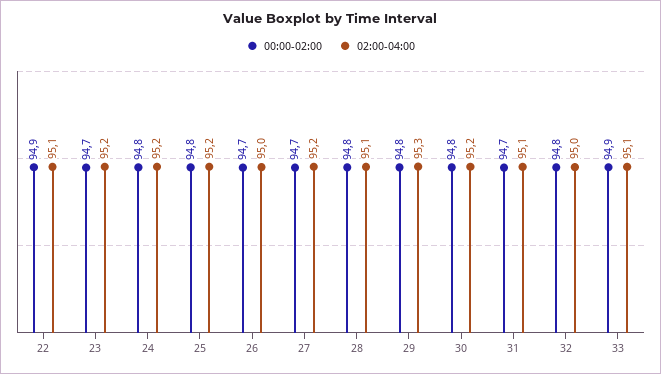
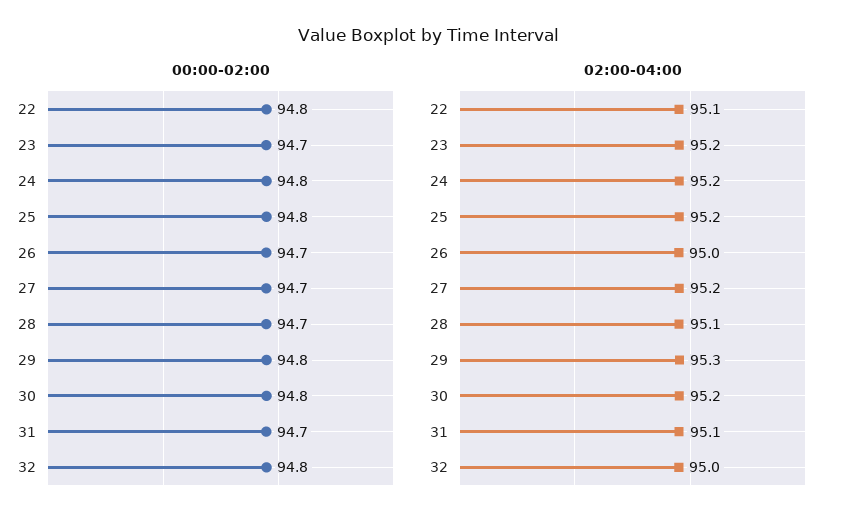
  {
    "00:00-02:00": {
-     "22": 94.9,
+     "22": 94.8,
      "23": 94.7,
      "24": 94.8,
      "25": 94.8,
      "26": 94.7,
      "27": 94.7,
-     "28": 94.8,
+     "28": 94.7,
      "29": 94.8,
      "30": 94.8,
      "31": 94.7,
-     "32": 94.8,
+     "32": 94.8
-     "33": 94.9
    },
    "02:00-04:00": {
      "22": 95.1,
      "23": 95.2,
      "24": 95.2,
      "25": 95.2,
      "26": 95,
      "27": 95.2,
      "28": 95.1,
      "29": 95.3,
      "30": 95.2,
      "31": 95.1,
-     "32": 95,
+     "32": 95
-     "33": 95.1
    }
  }

